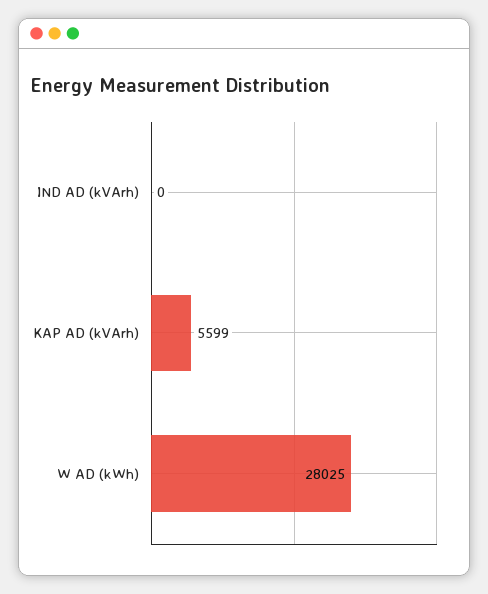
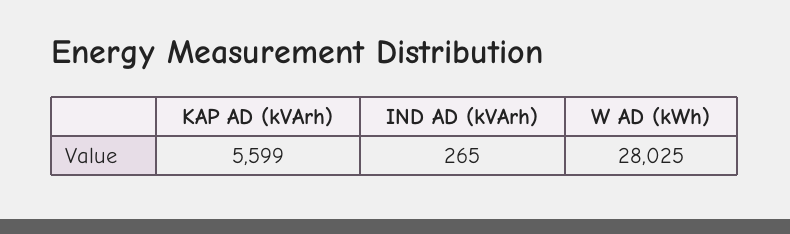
  {
-   "IND AD (kVArh)": 0,
+   "IND AD (kVArh)": 265,
    "KAP AD (kVArh)": 5599,
    "W AD (kWh)": 28025
  }

